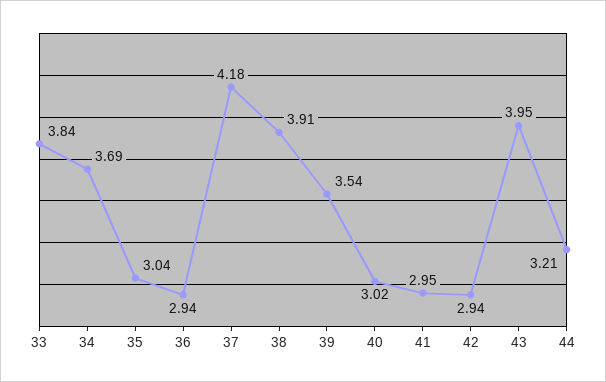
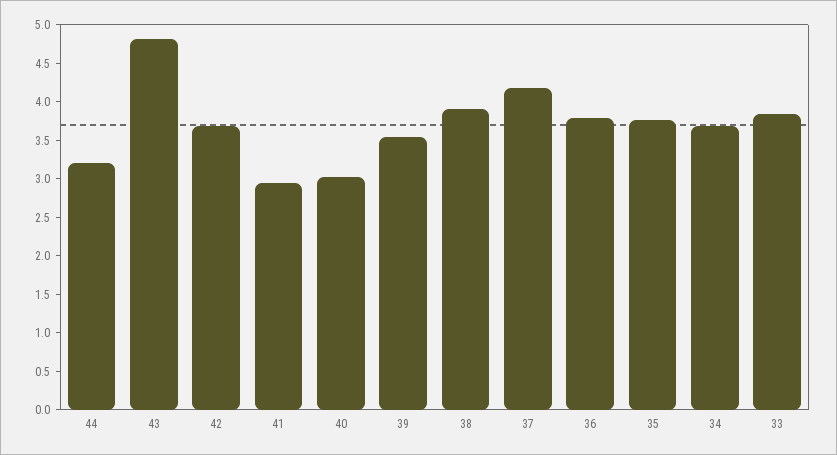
  {
    "33": 3.84,
    "34": 3.69,
-   "35": 3.04,
+   "35": 3.75,
-   "36": 2.94,
+   "36": 3.75,
    "37": 4.18,
    "38": 3.91,
    "39": 3.54,
    "40": 3.02,
    "41": 2.95,
-   "42": 2.94,
+   "42": 3.75,
-   "43": 3.95,
+   "43": 4.75,
    "44": 3.21
  }

